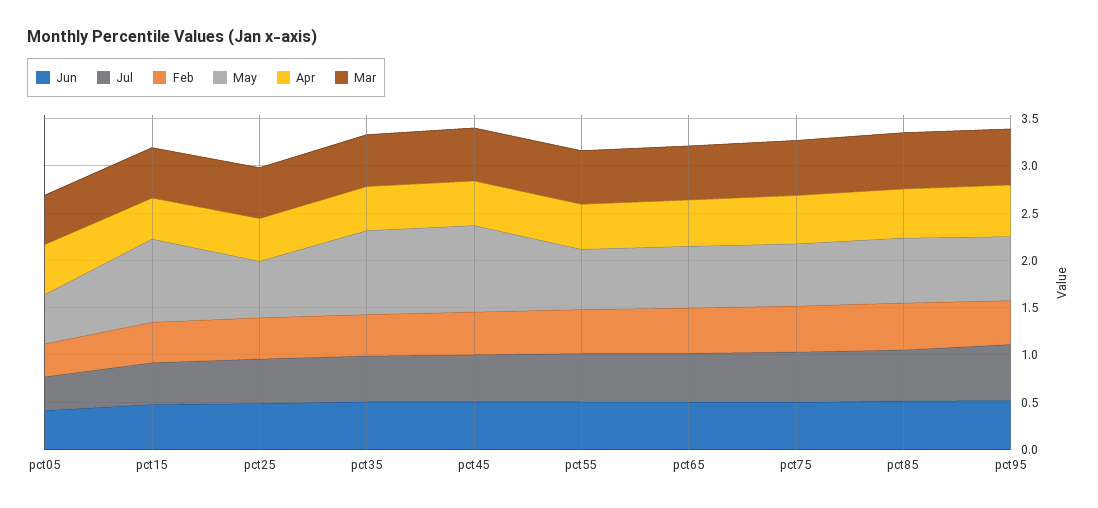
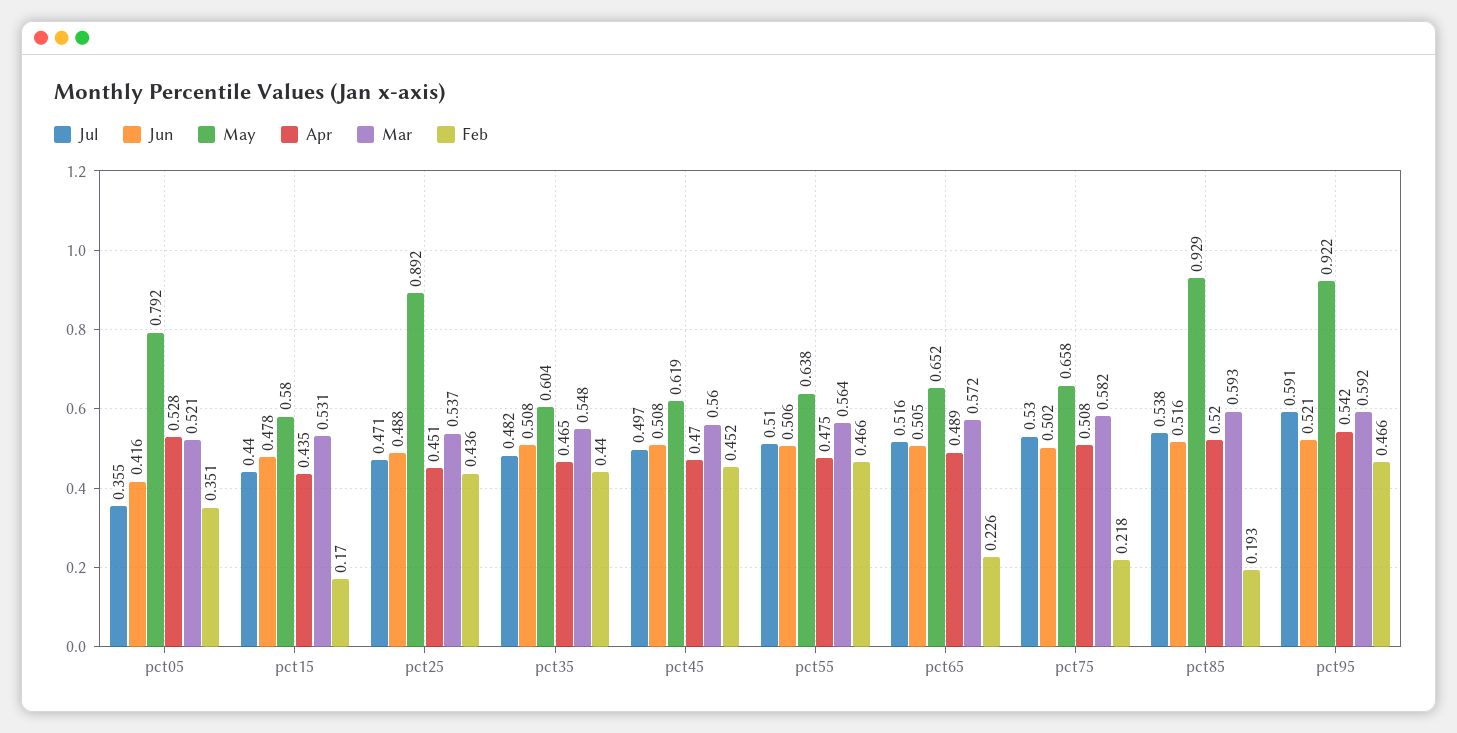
  {
    "Jun": {
      "pct05": 0.416,
      "pct15": 0.478,
      "pct25": 0.488,
      "pct35": 0.508,
      "pct45": 0.508,
      "pct55": 0.506,
      "pct65": 0.505,
      "pct75": 0.502,
      "pct85": 0.516,
      "pct95": 0.521
    },
    "Jul": {
      "pct05": 0.355,
      "pct15": 0.44,
      "pct25": 0.471,
      "pct35": 0.482,
      "pct45": 0.497,
      "pct55": 0.51,
      "pct65": 0.516,
      "pct75": 0.53,
      "pct85": 0.538,
      "pct95": 0.591
    },
    "Feb": {
      "pct05": 0.351,
-     "pct15": 0.4,
+     "pct15": 0.17,
      "pct25": 0.436,
      "pct35": 0.44,
      "pct45": 0.452,
      "pct55": 0.466,
-     "pct65": 0.5,
+     "pct65": 0.226,
-     "pct75": 0.5,
+     "pct75": 0.218,
-     "pct85": 0.5,
+     "pct85": 0.193,
      "pct95": 0.466
    },
    "May": {
-     "pct05": 0.5,
+     "pct05": 0.792,
-     "pct15": 0.9,
+     "pct15": 0.58,
-     "pct25": 0.6,
+     "pct25": 0.892,
-     "pct35": 0.9,
+     "pct35": 0.604,
-     "pct45": 0.9,
+     "pct45": 0.619,
      "pct55": 0.638,
      "pct65": 0.652,
      "pct75": 0.658,
-     "pct85": 0.7,
+     "pct85": 0.929,
-     "pct95": 0.7
+     "pct95": 0.922
    },
    "Apr": {
      "pct05": 0.528,
      "pct15": 0.435,
      "pct25": 0.451,
      "pct35": 0.465,
      "pct45": 0.47,
      "pct55": 0.475,
      "pct65": 0.489,
      "pct75": 0.508,
      "pct85": 0.52,
      "pct95": 0.542
    },
    "Mar": {
      "pct05": 0.521,
      "pct15": 0.531,
      "pct25": 0.537,
      "pct35": 0.548,
      "pct45": 0.56,
      "pct55": 0.564,
      "pct65": 0.572,
      "pct75": 0.582,
      "pct85": 0.593,
      "pct95": 0.592
    }
  }

